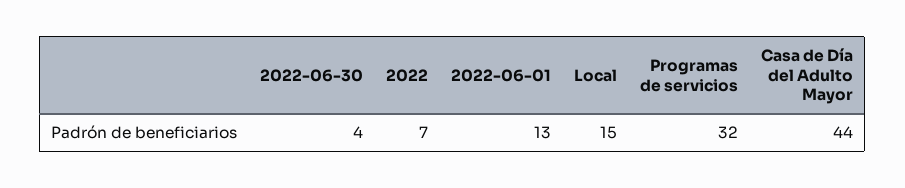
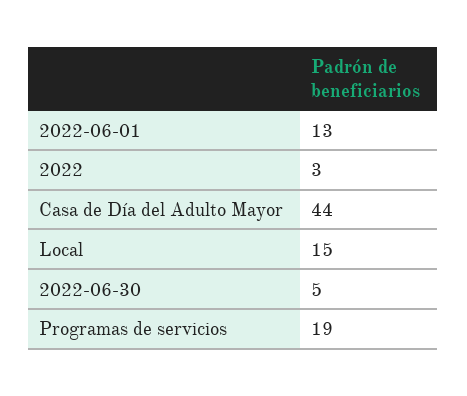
  {
-   "2022-06-30": 4,
+   "2022-06-30": 5,
-   "2022": 7,
+   "2022": 3,
    "2022-06-01": 13,
    "Local": 15,
-   "Programas de servicios": 32,
+   "Programas de servicios": 19,
    "Casa de Día del Adulto Mayor": 44
  }

